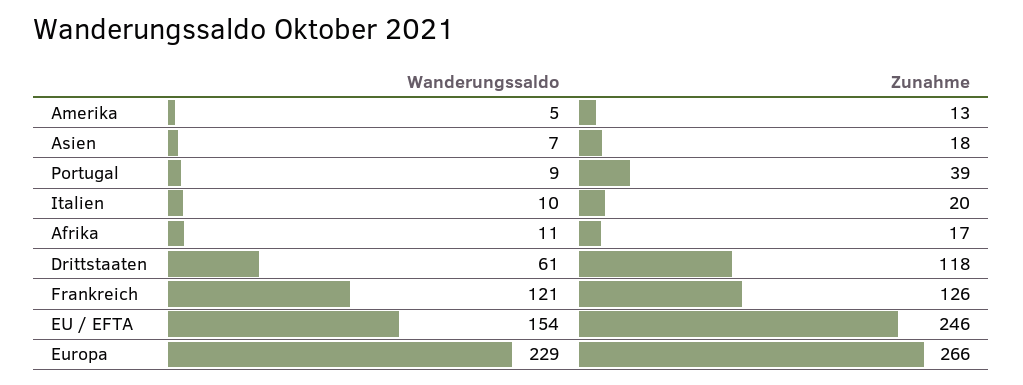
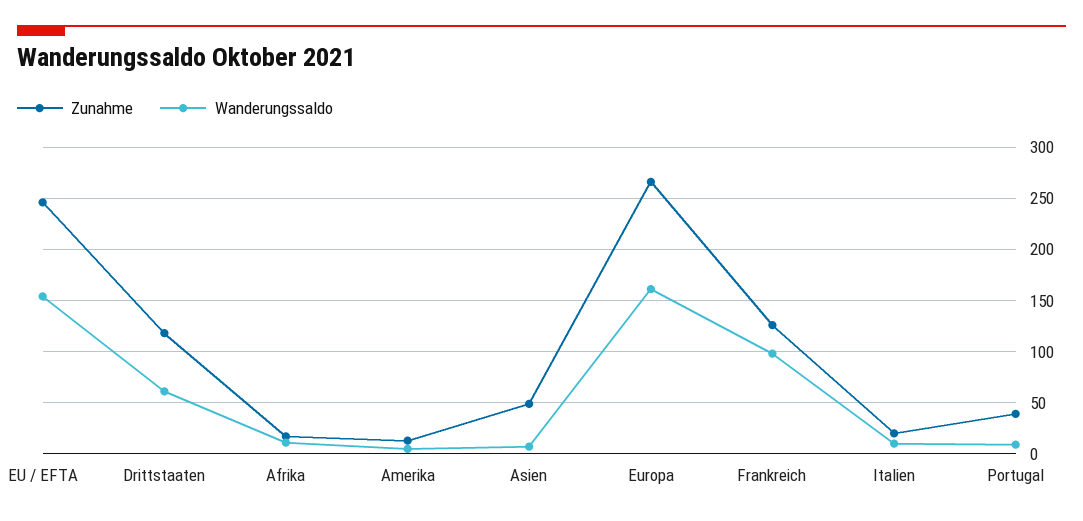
  {
    "Wanderungssaldo": {
      "Amerika": 5,
      "Asien": 7,
      "Portugal": 9,
      "Italien": 10,
      "Afrika": 11,
      "Drittstaaten": 61,
-     "Frankreich": 121,
+     "Frankreich": 100,
      "EU / EFTA": 154,
-     "Europa": 229
+     "Europa": 160
    },
    "Zunahme": {
      "Amerika": 13,
-     "Asien": 18,
+     "Asien": 50,
      "Portugal": 39,
      "Italien": 20,
      "Afrika": 17,
      "Drittstaaten": 118,
      "Frankreich": 126,
      "EU / EFTA": 246,
      "Europa": 266
    }
  }

